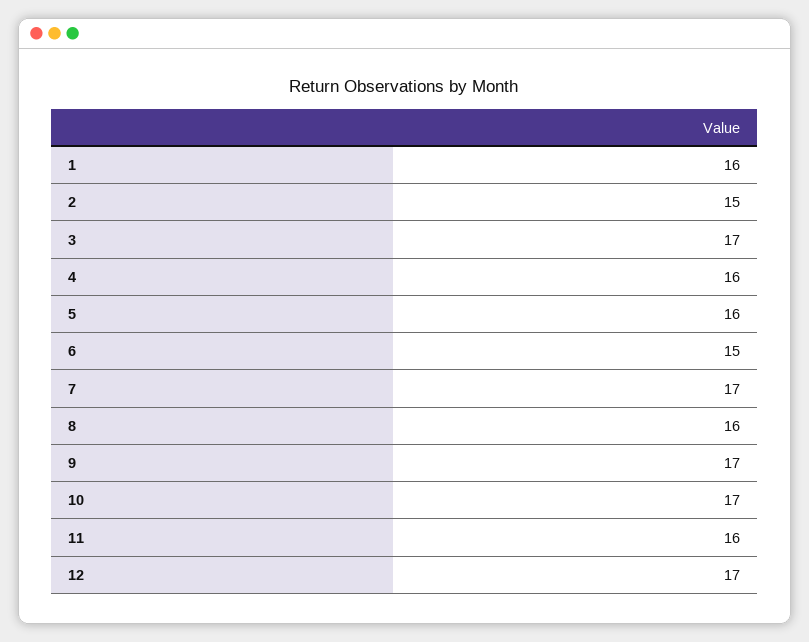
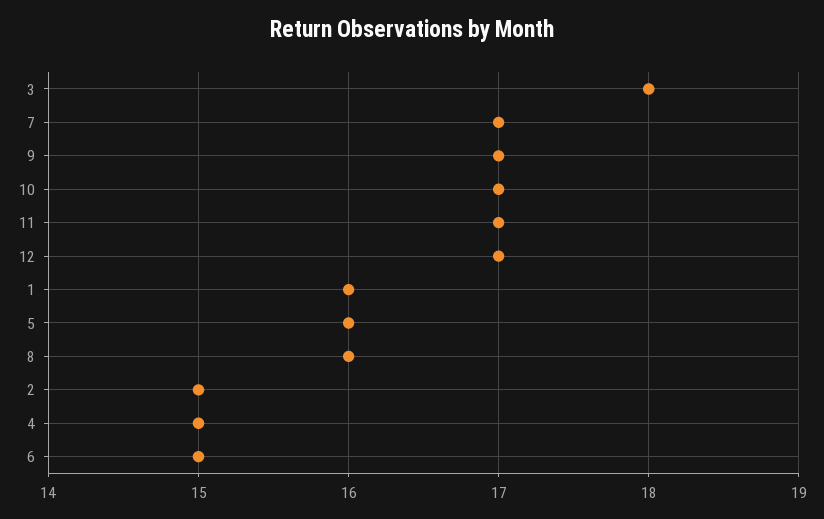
  {
    "1": 16,
    "2": 15,
-   "3": 17,
+   "3": 18,
-   "4": 16,
+   "4": 15,
    "5": 16,
    "6": 15,
    "7": 17,
    "8": 16,
    "9": 17,
    "10": 17,
-   "11": 16,
+   "11": 17,
    "12": 17
  }

